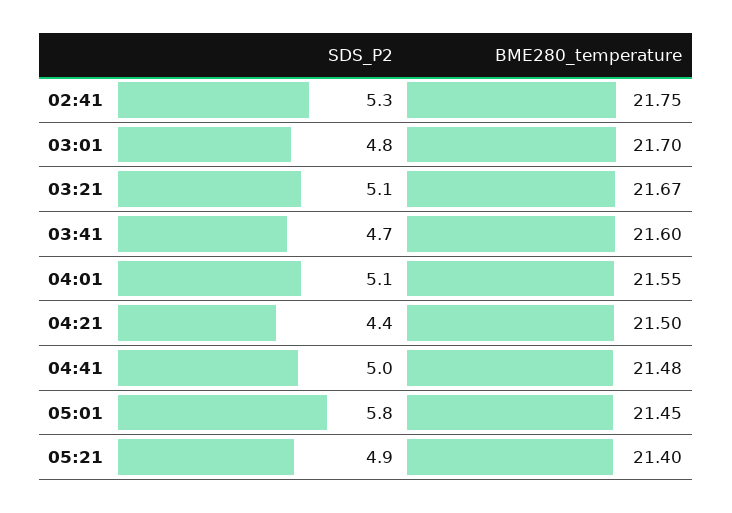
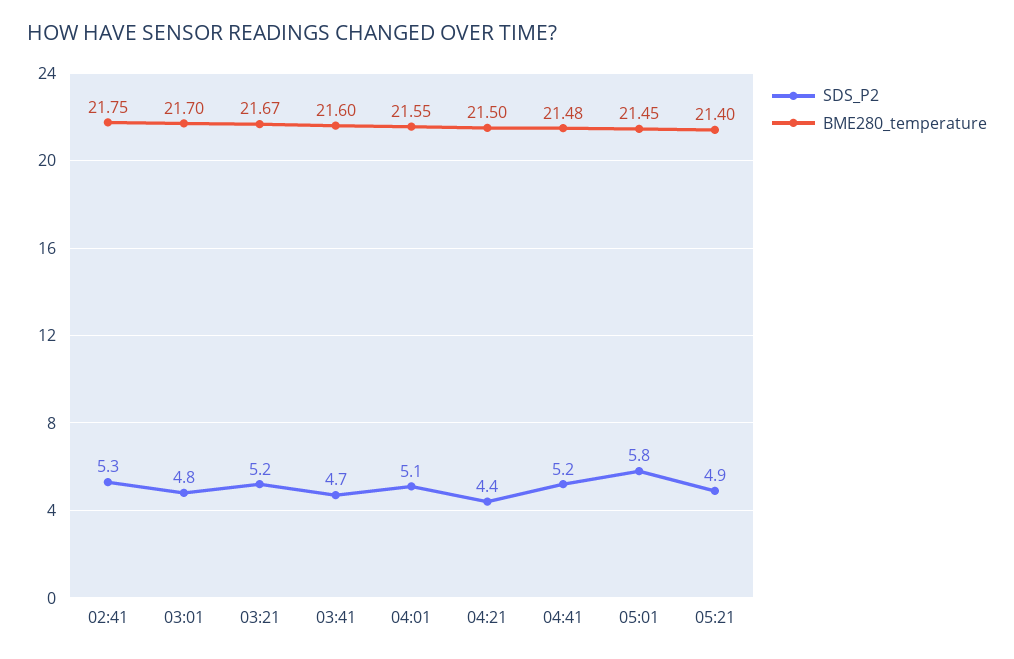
  {
    "SDS_P2": {
      "02:41": 5.3,
      "03:01": 4.8,
-     "03:21": 5.1,
+     "03:21": 5.2,
      "03:41": 4.7,
      "04:01": 5.1,
      "04:21": 4.4,
-     "04:41": 5,
+     "04:41": 5.2,
      "05:01": 5.8,
      "05:21": 4.9
    },
    "BME280_temperature": {
      "02:41": 21.75,
      "03:01": 21.7,
      "03:21": 21.67,
      "03:41": 21.6,
      "04:01": 21.55,
      "04:21": 21.5,
      "04:41": 21.48,
      "05:01": 21.45,
      "05:21": 21.4
    }
  }

